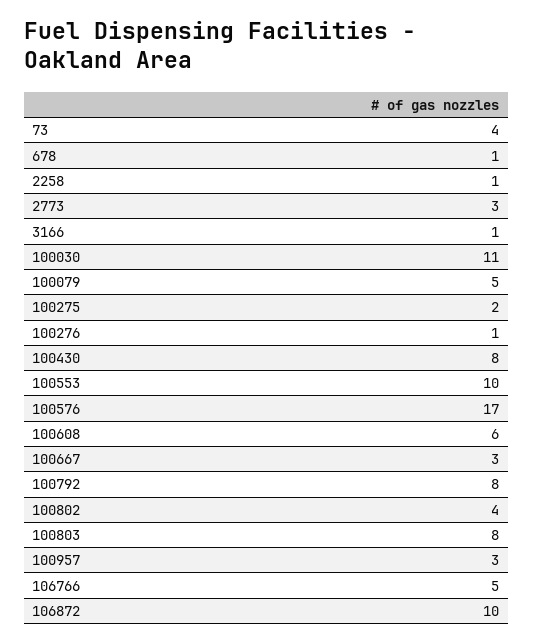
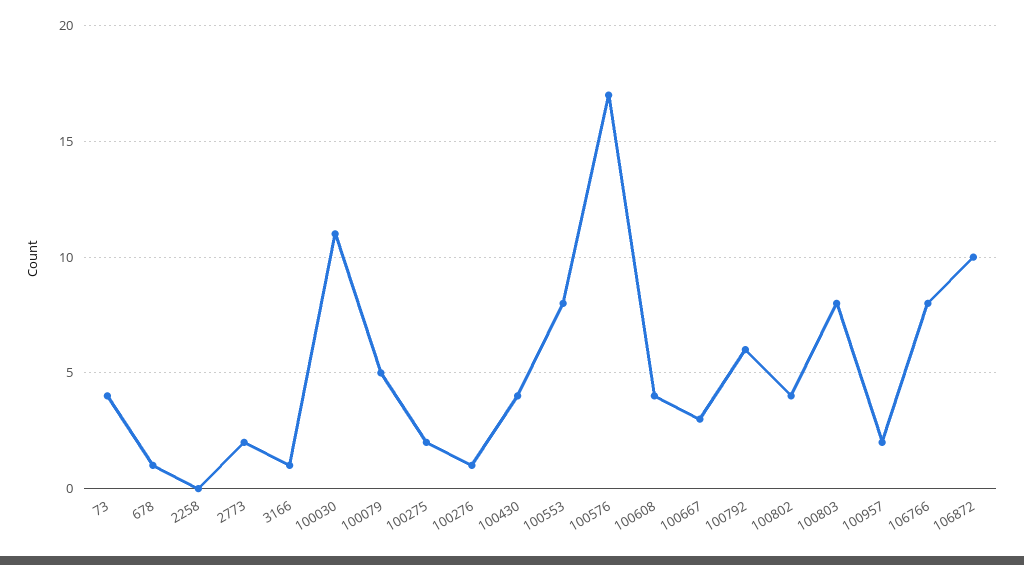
  {
    "73": 4,
    "678": 1,
-   "2258": 1,
+   "2258": 0,
-   "2773": 3,
+   "2773": 2,
    "3166": 1,
    "100030": 11,
    "100079": 5,
    "100275": 2,
    "100276": 1,
-   "100430": 8,
+   "100430": 4,
-   "100553": 10,
+   "100553": 8,
    "100576": 17,
-   "100608": 6,
+   "100608": 4,
    "100667": 3,
-   "100792": 8,
+   "100792": 6,
    "100802": 4,
    "100803": 8,
-   "100957": 3,
+   "100957": 2,
-   "106766": 5,
+   "106766": 8,
    "106872": 10
  }

